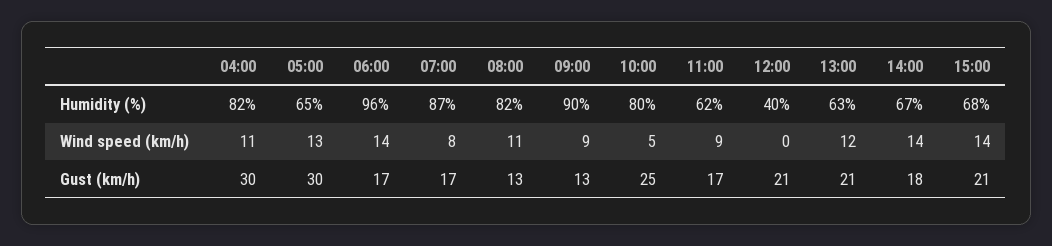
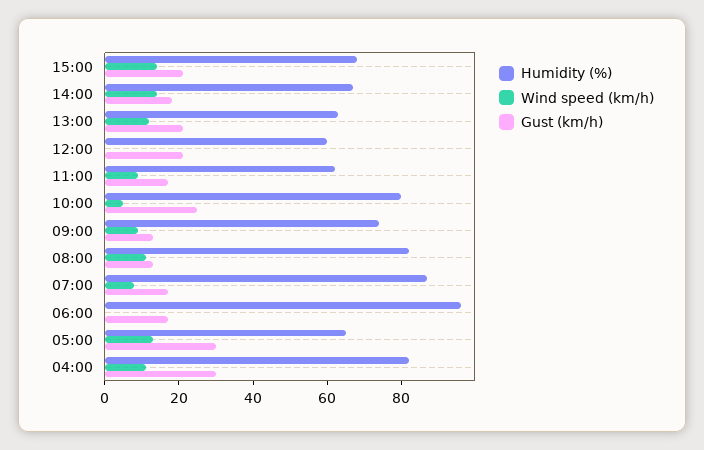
  {
    "Humidity (%)": {
      "04:00": 82,
      "05:00": 65,
      "06:00": 96,
      "07:00": 87,
      "08:00": 82,
-     "09:00": 90,
+     "09:00": 75,
      "10:00": 80,
      "11:00": 62,
-     "12:00": 40,
+     "12:00": 60,
      "13:00": 63,
      "14:00": 67,
      "15:00": 68
    },
    "Wind speed (km/h)": {
      "04:00": 11,
      "05:00": 13,
-     "06:00": 14,
+     "06:00": 0,
      "07:00": 8,
      "08:00": 11,
      "09:00": 9,
      "10:00": 5,
      "11:00": 9,
      "12:00": 0,
      "13:00": 12,
      "14:00": 14,
      "15:00": 14
    },
    "Gust (km/h)": {
      "04:00": 30,
      "05:00": 30,
      "06:00": 17,
      "07:00": 17,
      "08:00": 13,
      "09:00": 13,
      "10:00": 25,
      "11:00": 17,
      "12:00": 21,
      "13:00": 21,
      "14:00": 18,
      "15:00": 21
    }
  }

